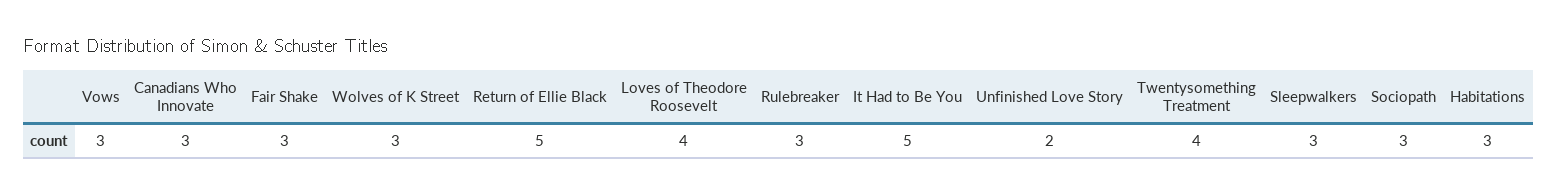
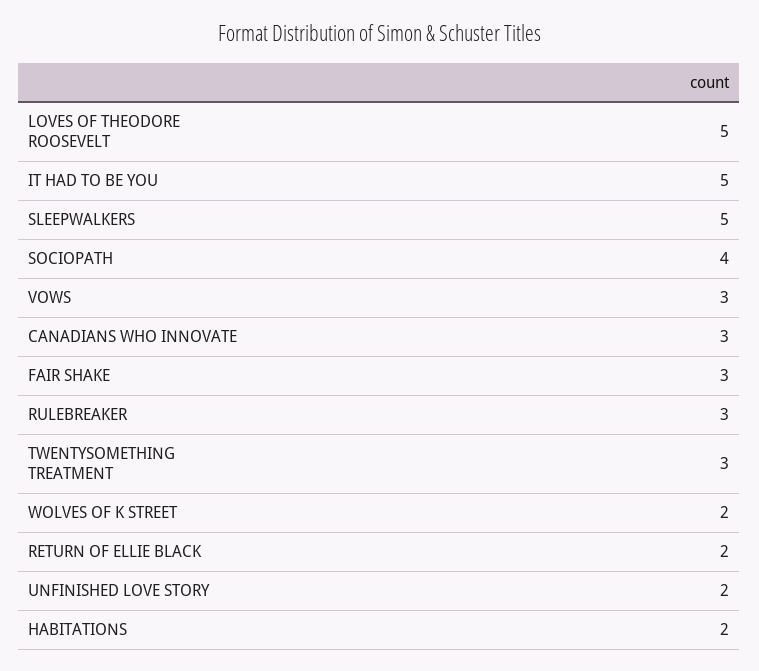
  {
    "Vows": 3,
    "Canadians Who Innovate": 3,
    "Fair Shake": 3,
-   "Wolves of K Street": 3,
+   "Wolves of K Street": 2,
-   "Return of Ellie Black": 5,
+   "Return of Ellie Black": 2,
-   "Loves of Theodore Roosevelt": 4,
+   "Loves of Theodore Roosevelt": 5,
    "Rulebreaker": 3,
    "It Had to Be You": 5,
    "Unfinished Love Story": 2,
-   "Twentysomething Treatment": 4,
+   "Twentysomething Treatment": 3,
-   "Sleepwalkers": 3,
+   "Sleepwalkers": 5,
-   "Sociopath": 3,
+   "Sociopath": 4,
-   "Habitations": 3
+   "Habitations": 2
  }

